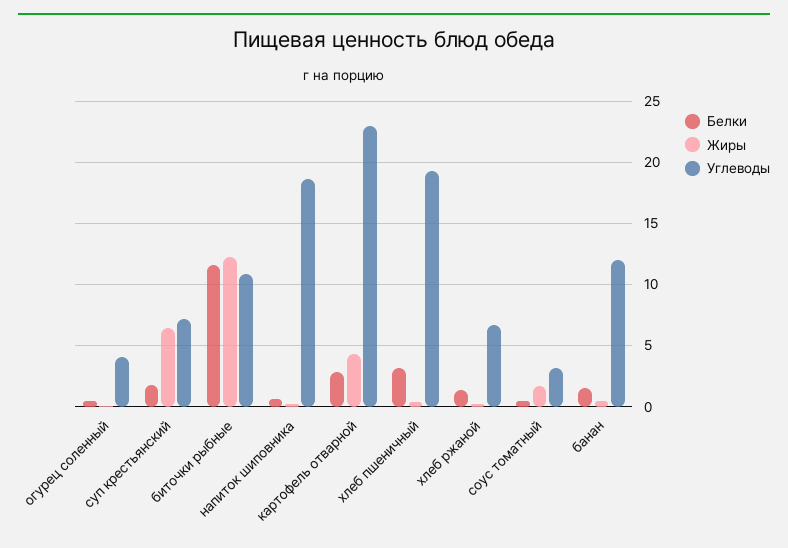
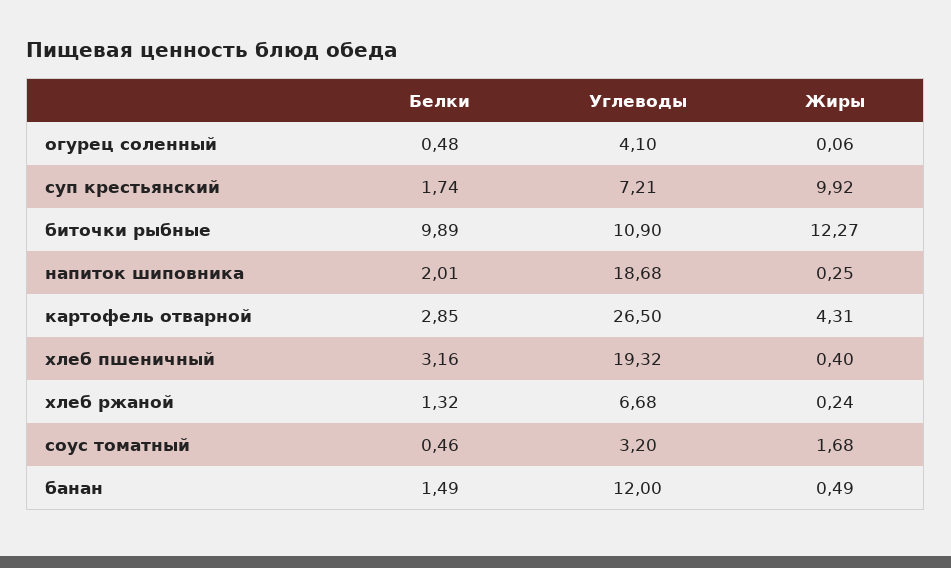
  {
    "Белки": {
      "огурец соленный": 0.48,
      "суп крестьянский": 1.74,
-     "биточки рыбные": 11.5,
+     "биточки рыбные": 9.89,
-     "напиток шиповника": 0.5,
+     "напиток шиповника": 2.01,
      "картофель отварной": 2.85,
      "хлеб пшеничный": 3.16,
      "хлеб ржаной": 1.32,
      "соус томатный": 0.46,
      "банан": 1.49
    },
    "Жиры": {
      "огурец соленный": 0.06,
-     "суп крестьянский": 6.5,
+     "суп крестьянский": 9.92,
      "биточки рыбные": 12.27,
      "напиток шиповника": 0.25,
      "картофель отварной": 4.31,
      "хлеб пшеничный": 0.4,
      "хлеб ржаной": 0.24,
      "соус томатный": 1.68,
      "банан": 0.49
    },
    "Углеводы": {
      "огурец соленный": 4.1,
      "суп крестьянский": 7.21,
      "биточки рыбные": 10.9,
      "напиток шиповника": 18.68,
-     "картофель отварной": 23,
+     "картофель отварной": 26.5,
      "хлеб пшеничный": 19.32,
      "хлеб ржаной": 6.68,
      "соус томатный": 3.2,
      "банан": 12
    }
  }

